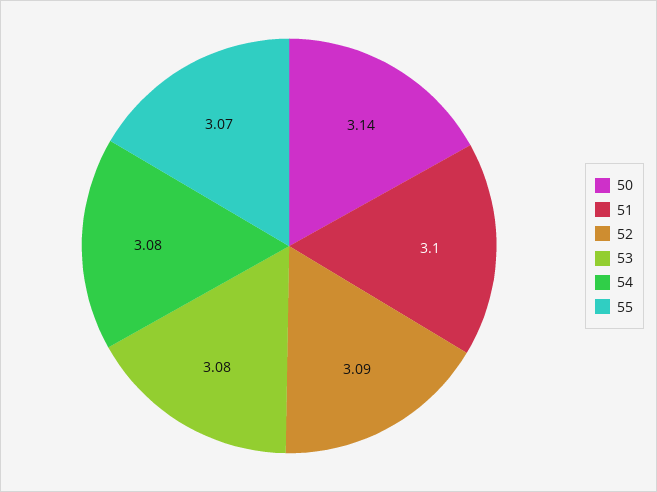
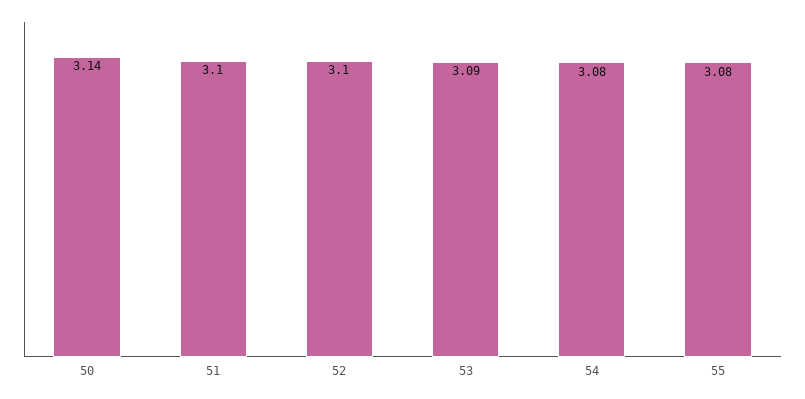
  {
    "50": 3.14,
    "51": 3.1,
-   "52": 3.09,
+   "52": 3.1,
-   "53": 3.08,
+   "53": 3.09,
    "54": 3.08,
-   "55": 3.07
+   "55": 3.08
  }

